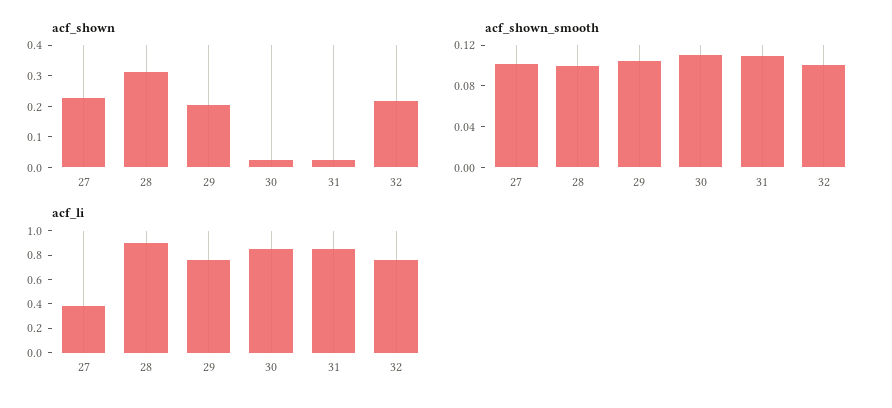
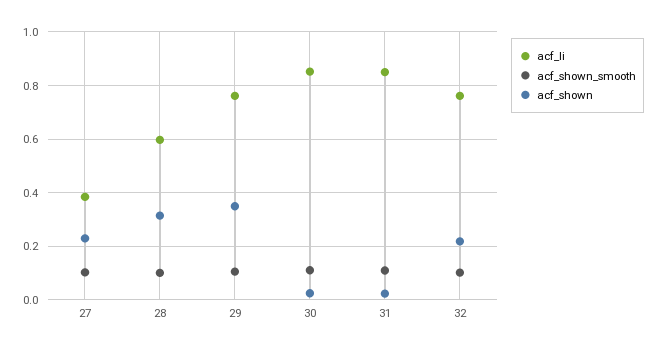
  {
    "acf_shown": {
      "27": 0.225,
      "28": 0.325,
-     "29": 0.2,
+     "29": 0.35,
      "30": 0.025,
      "31": 0.025,
      "32": 0.225
    },
    "acf_shown_smooth": {
      "27": 0.1,
      "28": 0.1,
      "29": 0.11,
      "30": 0.11,
      "31": 0.11,
      "32": 0.1
    },
    "acf_li": {
      "27": 0.375,
-     "28": 0.9,
+     "28": 0.6,
      "29": 0.75,
      "30": 0.85,
      "31": 0.85,
      "32": 0.75
    }
  }

